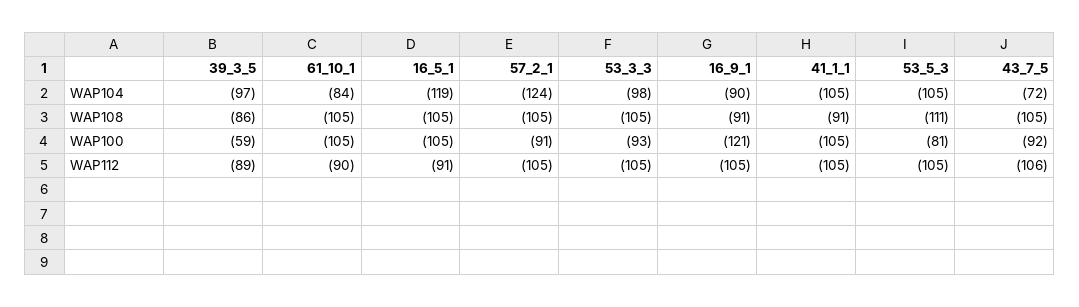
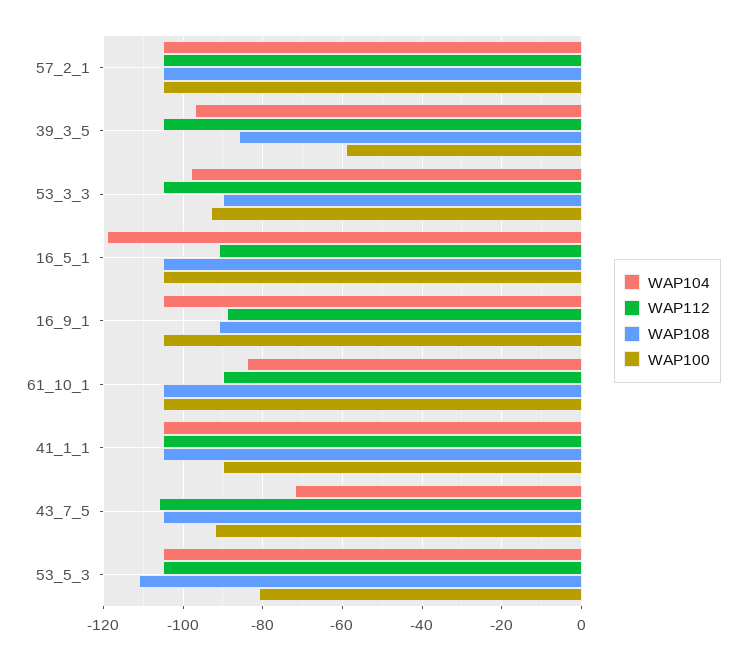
  {
    "WAP104": {
      "39_3_5": -97,
      "61_10_1": -84,
      "16_5_1": -119,
-     "57_2_1": -124,
+     "57_2_1": -105,
      "53_3_3": -98,
-     "16_9_1": -90,
+     "16_9_1": -105,
      "41_1_1": -105,
      "53_5_3": -105,
      "43_7_5": -72
    },
    "WAP108": {
      "39_3_5": -86,
      "61_10_1": -105,
      "16_5_1": -105,
      "57_2_1": -105,
-     "53_3_3": -105,
+     "53_3_3": -90,
      "16_9_1": -91,
-     "41_1_1": -91,
+     "41_1_1": -105,
      "53_5_3": -111,
      "43_7_5": -105
    },
    "WAP100": {
      "39_3_5": -59,
      "61_10_1": -105,
      "16_5_1": -105,
-     "57_2_1": -91,
+     "57_2_1": -105,
      "53_3_3": -93,
-     "16_9_1": -121,
+     "16_9_1": -105,
-     "41_1_1": -105,
+     "41_1_1": -90,
      "53_5_3": -81,
      "43_7_5": -92
    },
    "WAP112": {
-     "39_3_5": -89,
+     "39_3_5": -105,
      "61_10_1": -90,
      "16_5_1": -91,
      "57_2_1": -105,
      "53_3_3": -105,
-     "16_9_1": -105,
+     "16_9_1": -90,
      "41_1_1": -105,
      "53_5_3": -105,
      "43_7_5": -106
    }
  }

